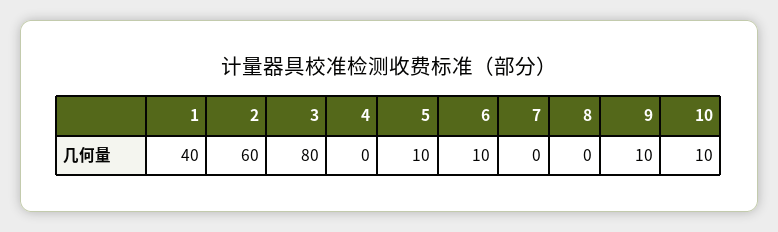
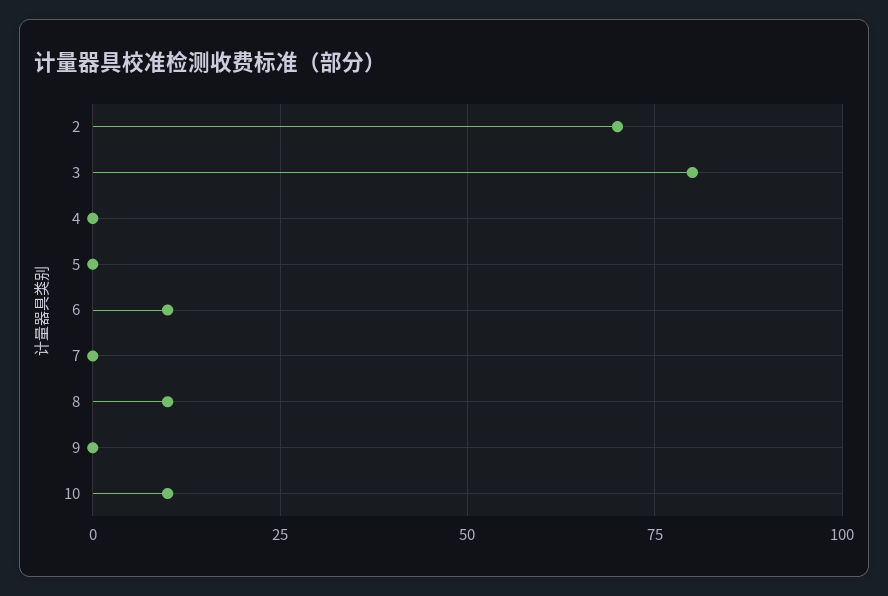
  {
-   "1": 40,
-   "2": 60,
+   "2": 70,
    "3": 80,
    "4": 0,
-   "5": 10,
+   "5": 0,
    "6": 10,
    "7": 0,
-   "8": 0,
+   "8": 10,
-   "9": 10,
+   "9": 0,
    "10": 10
  }

